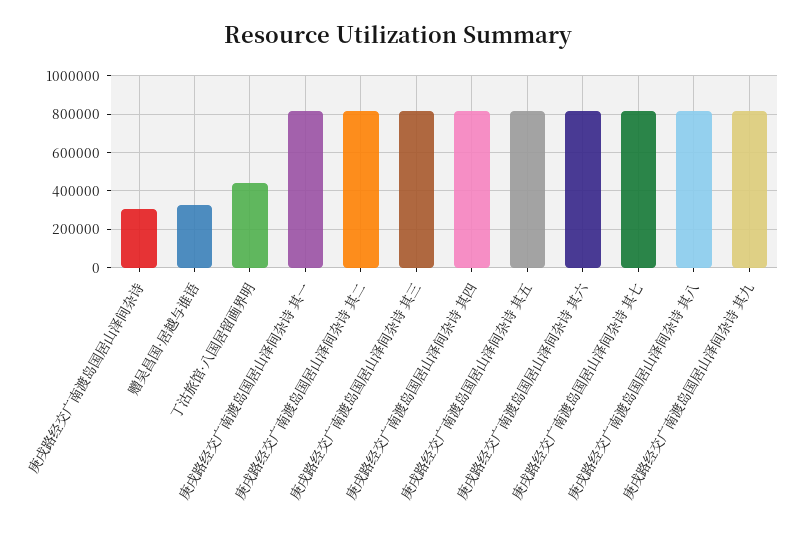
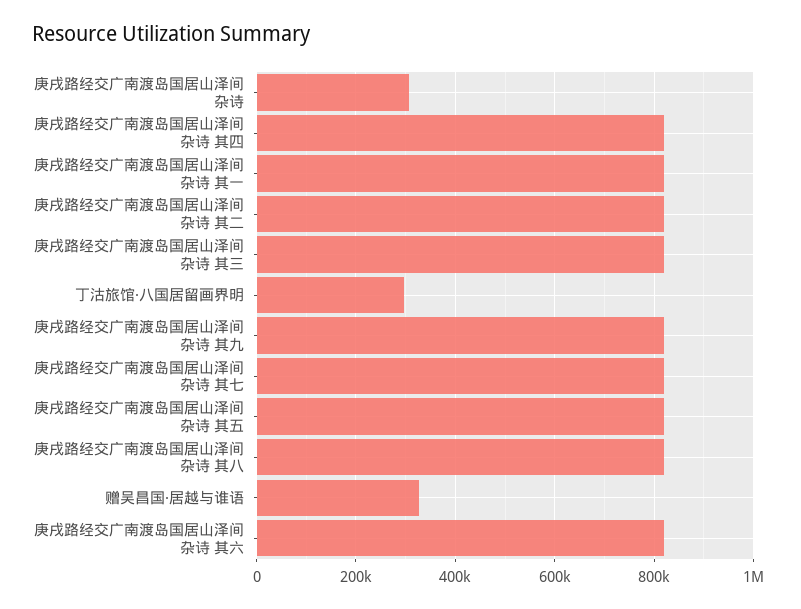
  {
    "庚戌路经交广南渡岛国居山泽间杂诗": 300000,
    "赠吴昌国·居越与谁语": 320000,
-   "丁沽旅馆·八国居留画界明": 450000,
+   "丁沽旅馆·八国居留画界明": 300000,
    "庚戌路经交广南渡岛国居山泽间杂诗 其一": 820000,
    "庚戌路经交广南渡岛国居山泽间杂诗 其二": 820000,
    "庚戌路经交广南渡岛国居山泽间杂诗 其三": 820000,
    "庚戌路经交广南渡岛国居山泽间杂诗 其四": 820000,
    "庚戌路经交广南渡岛国居山泽间杂诗 其五": 820000,
    "庚戌路经交广南渡岛国居山泽间杂诗 其六": 820000,
    "庚戌路经交广南渡岛国居山泽间杂诗 其七": 820000,
    "庚戌路经交广南渡岛国居山泽间杂诗 其八": 820000,
    "庚戌路经交广南渡岛国居山泽间杂诗 其九": 820000
  }

